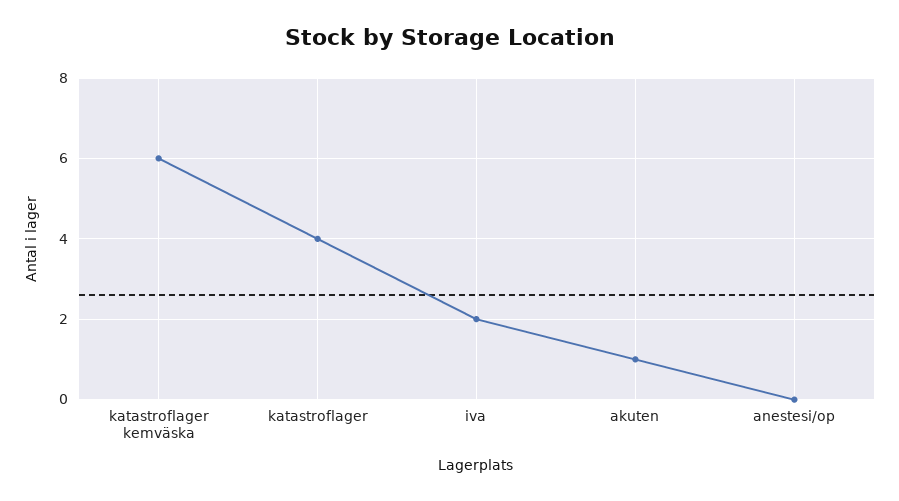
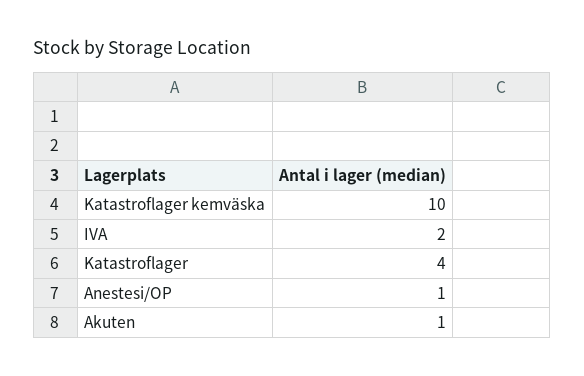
  {
-   "katastroflager kemväska": 6,
+   "katastroflager kemväska": 10,
    "katastroflager": 4,
    "iva": 2,
    "akuten": 1,
-   "anestesi/op": 0
+   "anestesi/op": 1
  }

